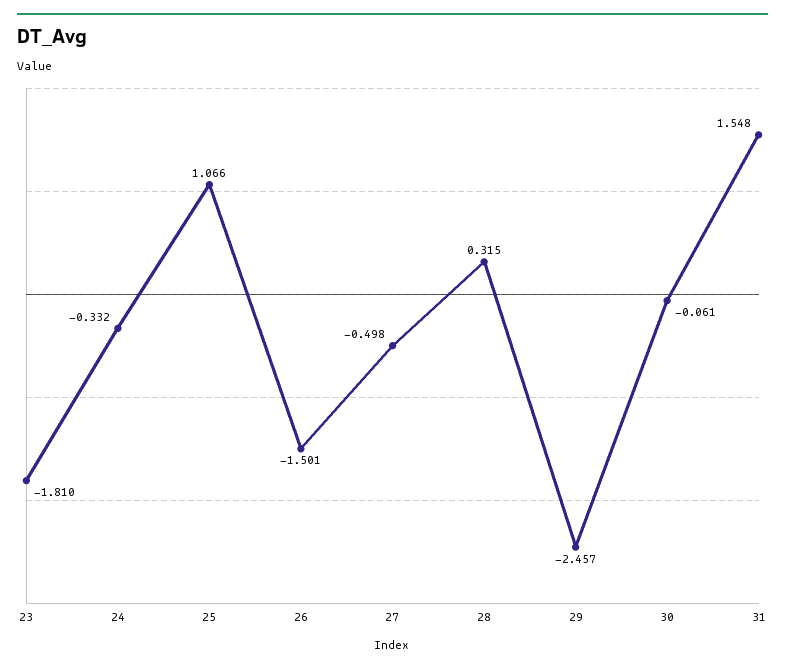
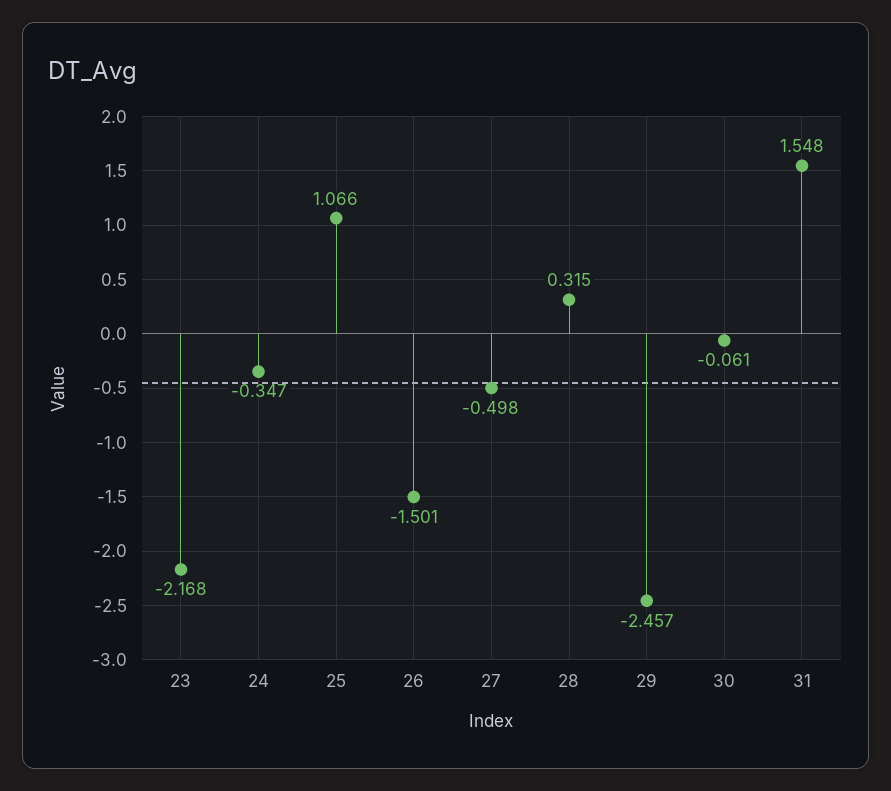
  {
-   "23": -1.81,
+   "23": -2.168,
-   "24": -0.332,
+   "24": -0.347,
    "25": 1.066,
    "26": -1.501,
    "27": -0.498,
    "28": 0.315,
    "29": -2.457,
    "30": -0.061,
    "31": 1.548
  }

